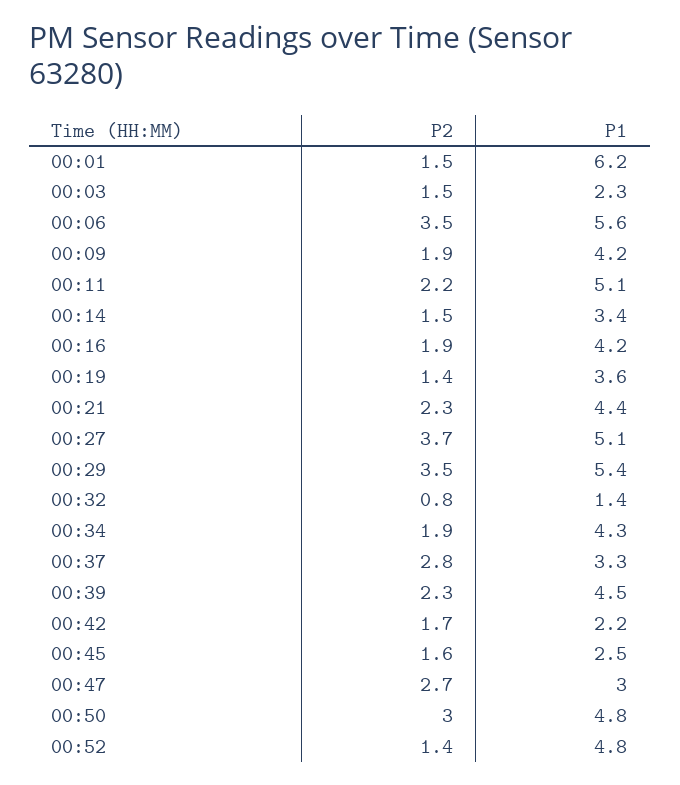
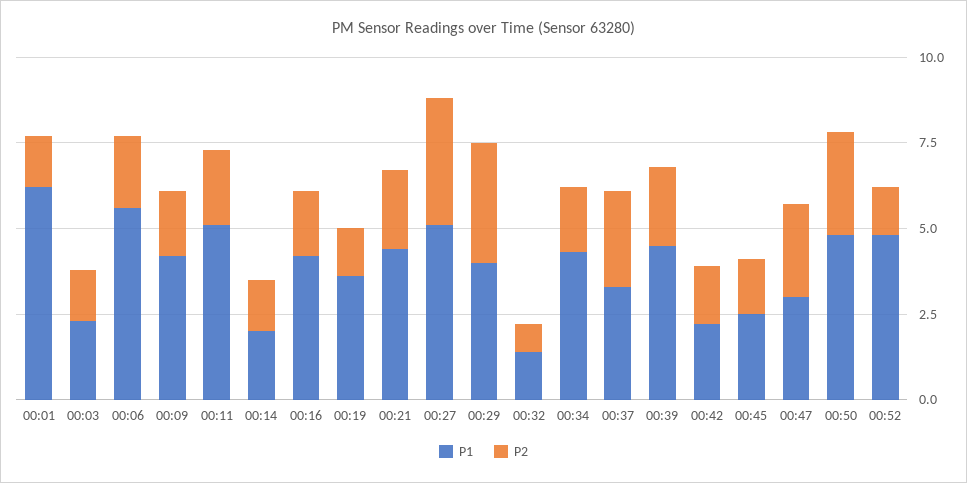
  {
    "P2": {
      "00:01": 1.5,
      "00:03": 1.5,
-     "00:06": 3.5,
+     "00:06": 2,
      "00:09": 1.9,
      "00:11": 2.2,
      "00:14": 1.5,
      "00:16": 1.9,
      "00:19": 1.4,
      "00:21": 2.3,
      "00:27": 3.7,
      "00:29": 3.5,
      "00:32": 0.8,
      "00:34": 1.9,
      "00:37": 2.8,
      "00:39": 2.3,
      "00:42": 1.7,
      "00:45": 1.6,
      "00:47": 2.7,
      "00:50": 3,
      "00:52": 1.4
    },
    "P1": {
      "00:01": 6.2,
      "00:03": 2.3,
      "00:06": 5.6,
      "00:09": 4.2,
      "00:11": 5.1,
-     "00:14": 3.4,
+     "00:14": 2,
      "00:16": 4.2,
      "00:19": 3.6,
      "00:21": 4.4,
      "00:27": 5.1,
-     "00:29": 5.4,
+     "00:29": 4,
      "00:32": 1.4,
      "00:34": 4.3,
      "00:37": 3.3,
      "00:39": 4.5,
      "00:42": 2.2,
      "00:45": 2.5,
      "00:47": 3,
      "00:50": 4.8,
      "00:52": 4.8
    }
  }

